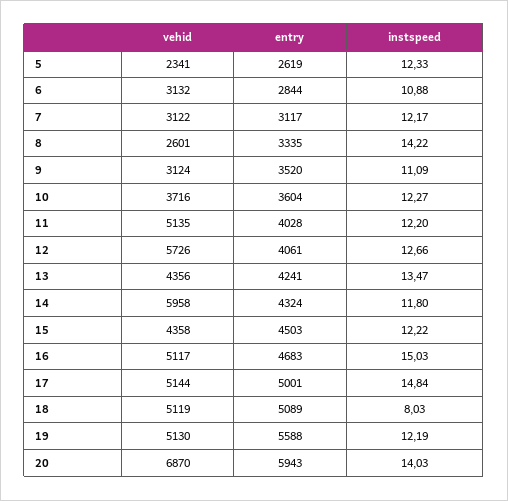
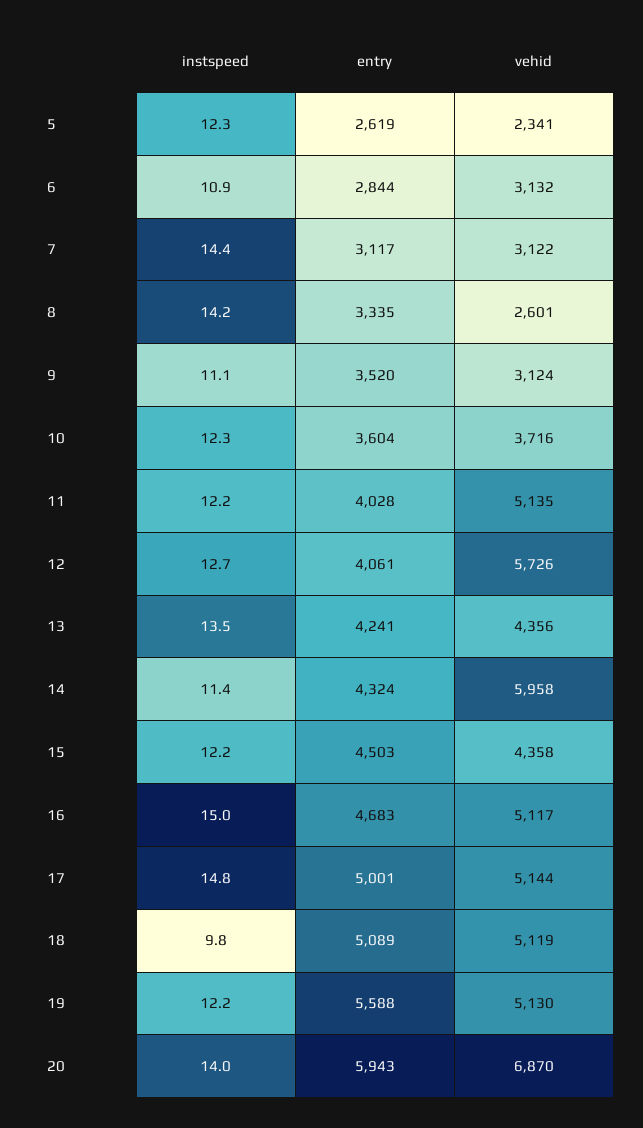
  {
    "vehid": {
      "5": 2341,
      "6": 3132,
      "7": 3122,
      "8": 2601,
      "9": 3124,
      "10": 3716,
      "11": 5135,
      "12": 5726,
      "13": 4356,
      "14": 5958,
      "15": 4358,
      "16": 5117,
      "17": 5144,
      "18": 5119,
      "19": 5130,
      "20": 6870
    },
    "entry": {
      "5": 2619,
      "6": 2844,
      "7": 3117,
      "8": 3335,
      "9": 3520,
      "10": 3604,
      "11": 4028,
      "12": 4061,
      "13": 4241,
      "14": 4324,
      "15": 4503,
      "16": 4683,
      "17": 5001,
      "18": 5089,
      "19": 5588,
      "20": 5943
    },
    "instspeed": {
      "5": 12.33,
      "6": 10.88,
-     "7": 12.17,
+     "7": 14.4,
      "8": 14.22,
      "9": 11.09,
      "10": 12.27,
      "11": 12.2,
      "12": 12.66,
      "13": 13.47,
-     "14": 11.8,
+     "14": 11.4,
      "15": 12.22,
      "16": 15.03,
      "17": 14.84,
-     "18": 8.03,
+     "18": 9.8,
      "19": 12.19,
      "20": 14.03
    }
  }

